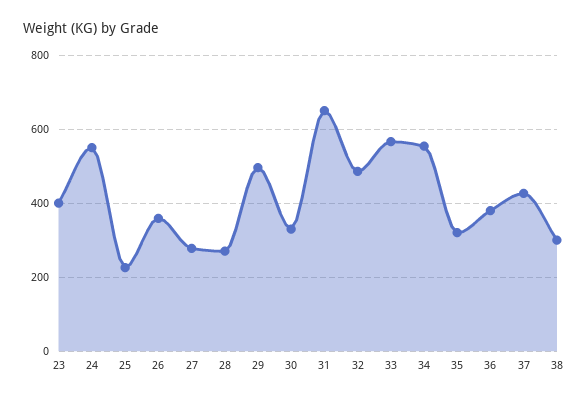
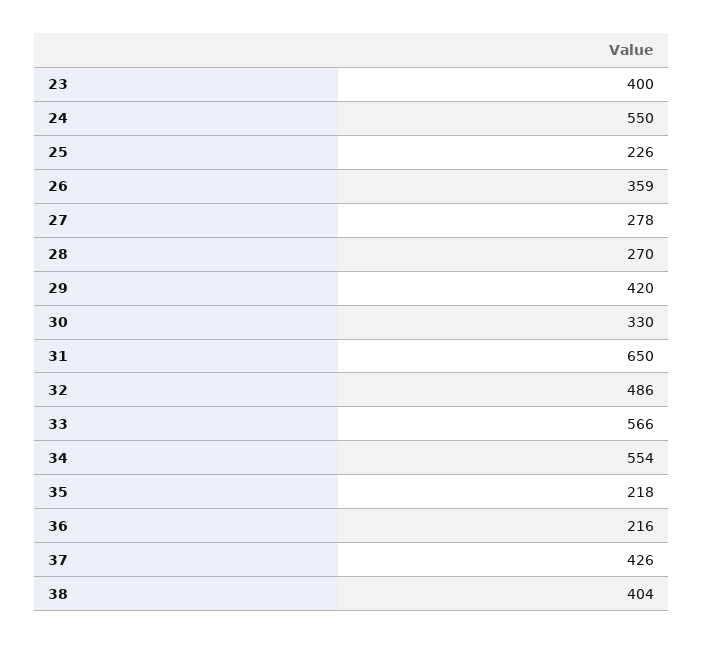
  {
    "23": 400,
    "24": 550,
    "25": 226,
    "26": 359,
    "27": 278,
    "28": 270,
-   "29": 500,
+   "29": 420,
    "30": 330,
    "31": 650,
    "32": 486,
    "33": 566,
    "34": 554,
-   "35": 320,
+   "35": 218,
-   "36": 380,
+   "36": 216,
    "37": 426,
-   "38": 300
+   "38": 404
  }

